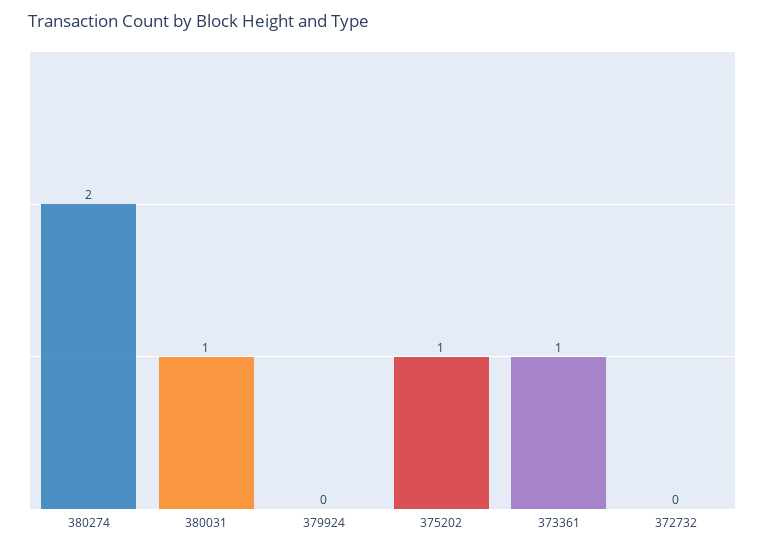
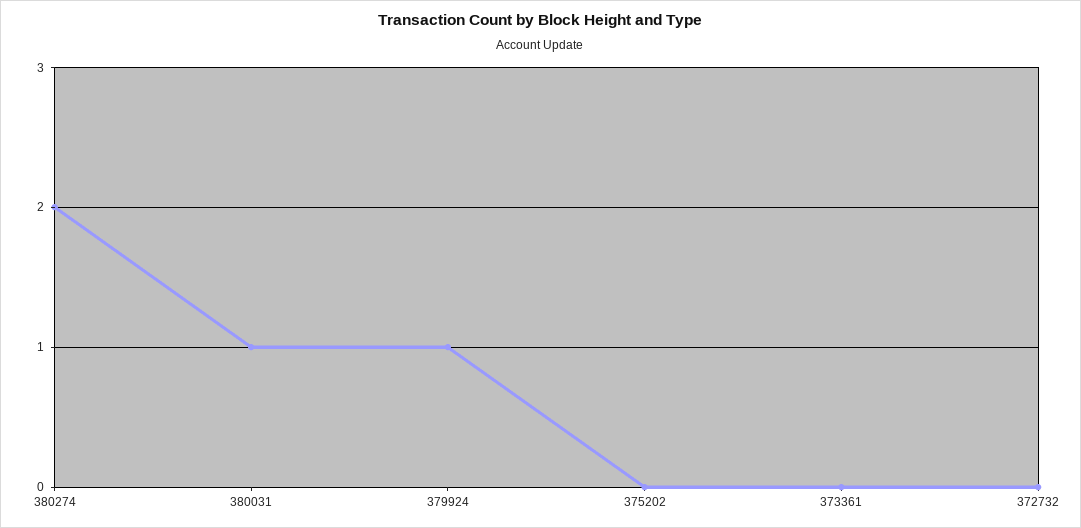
  {
    "380274": 2,
    "380031": 1,
-   "379924": 0,
+   "379924": 1,
-   "375202": 1,
+   "375202": 0,
-   "373361": 1,
+   "373361": 0,
    "372732": 0
  }

